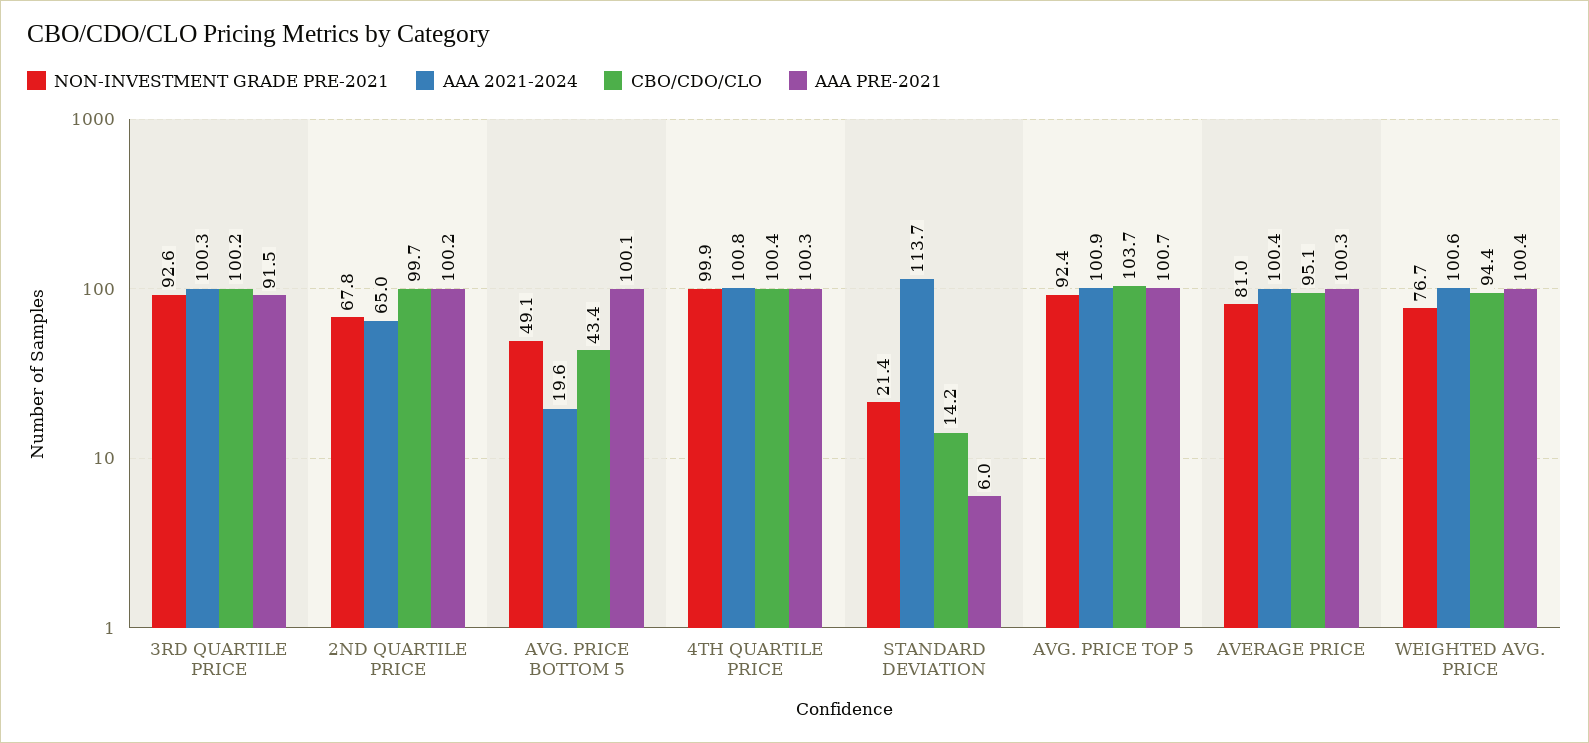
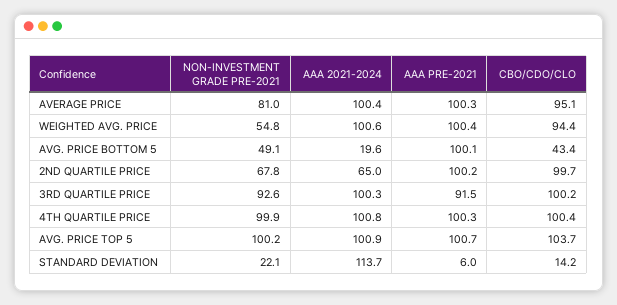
  {
    "NON-INVESTMENT GRADE PRE-2021": {
      "3RD QUARTILE PRICE": 92.6,
      "2ND QUARTILE PRICE": 67.8,
      "AVG. PRICE BOTTOM 5": 49.1,
      "4TH QUARTILE PRICE": 99.9,
-     "STANDARD DEVIATION": 21.4,
+     "STANDARD DEVIATION": 22.1,
-     "AVG. PRICE TOP 5": 92.4,
+     "AVG. PRICE TOP 5": 100.2,
      "AVERAGE PRICE": 81,
-     "WEIGHTED AVG. PRICE": 76.7
+     "WEIGHTED AVG. PRICE": 54.8
    },
    "AAA 2021-2024": {
      "3RD QUARTILE PRICE": 100.3,
      "2ND QUARTILE PRICE": 65,
      "AVG. PRICE BOTTOM 5": 19.6,
      "4TH QUARTILE PRICE": 100.8,
      "STANDARD DEVIATION": 113.7,
      "AVG. PRICE TOP 5": 100.9,
      "AVERAGE PRICE": 100.4,
      "WEIGHTED AVG. PRICE": 100.6
    },
    "CBO/CDO/CLO": {
      "3RD QUARTILE PRICE": 100.2,
      "2ND QUARTILE PRICE": 99.7,
      "AVG. PRICE BOTTOM 5": 43.4,
      "4TH QUARTILE PRICE": 100.4,
      "STANDARD DEVIATION": 14.2,
      "AVG. PRICE TOP 5": 103.7,
      "AVERAGE PRICE": 95.1,
      "WEIGHTED AVG. PRICE": 94.4
    },
    "AAA PRE-2021": {
      "3RD QUARTILE PRICE": 91.5,
      "2ND QUARTILE PRICE": 100.2,
      "AVG. PRICE BOTTOM 5": 100.1,
      "4TH QUARTILE PRICE": 100.3,
      "STANDARD DEVIATION": 6,
      "AVG. PRICE TOP 5": 100.7,
      "AVERAGE PRICE": 100.3,
      "WEIGHTED AVG. PRICE": 100.4
    }
  }

